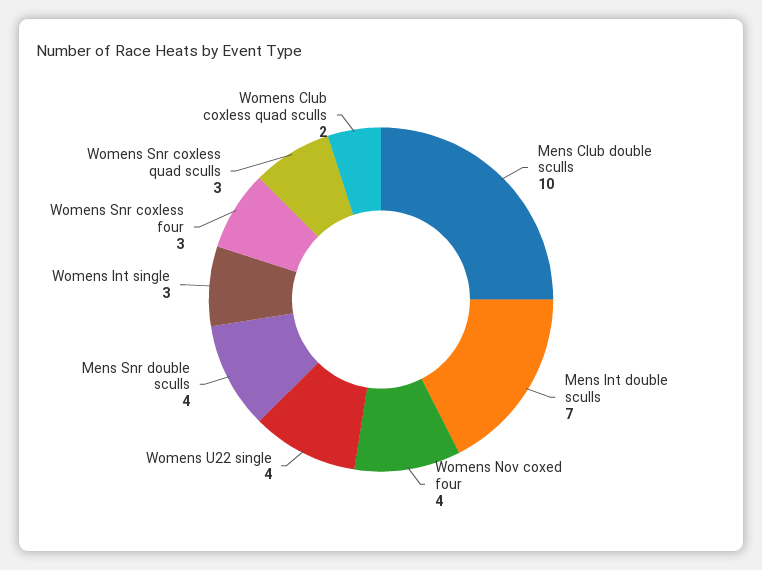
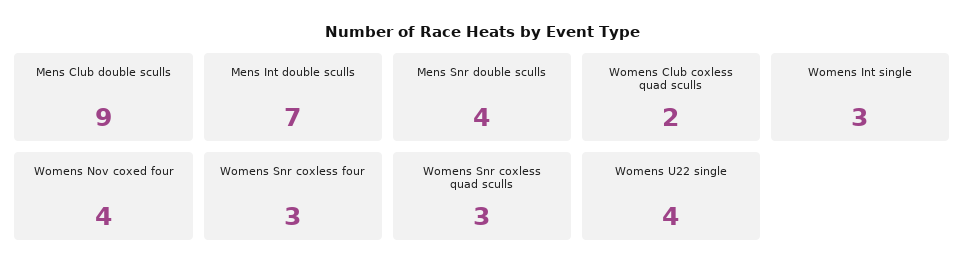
  {
-   "Mens Club double sculls": 10,
+   "Mens Club double sculls": 9,
    "Mens Int double sculls": 7,
    "Womens Nov coxed four": 4,
    "Womens U22 single": 4,
    "Mens Snr double sculls": 4,
    "Womens Int single": 3,
    "Womens Snr coxless four": 3,
    "Womens Snr coxless quad sculls": 3,
    "Womens Club coxless quad sculls": 2
  }

